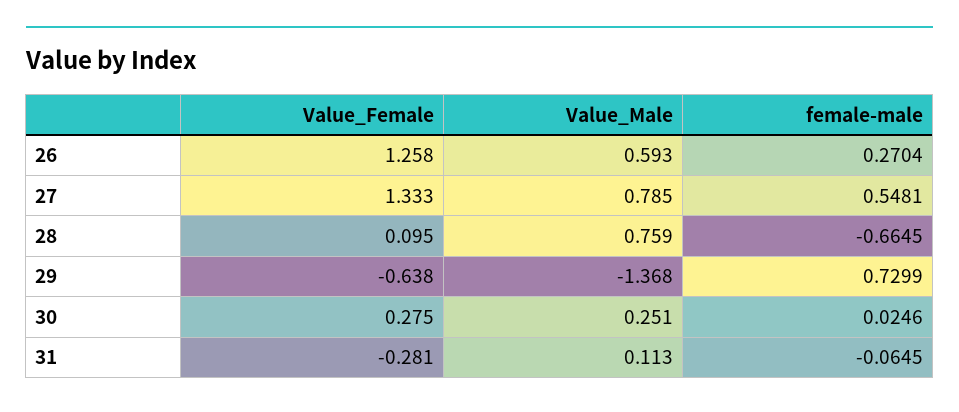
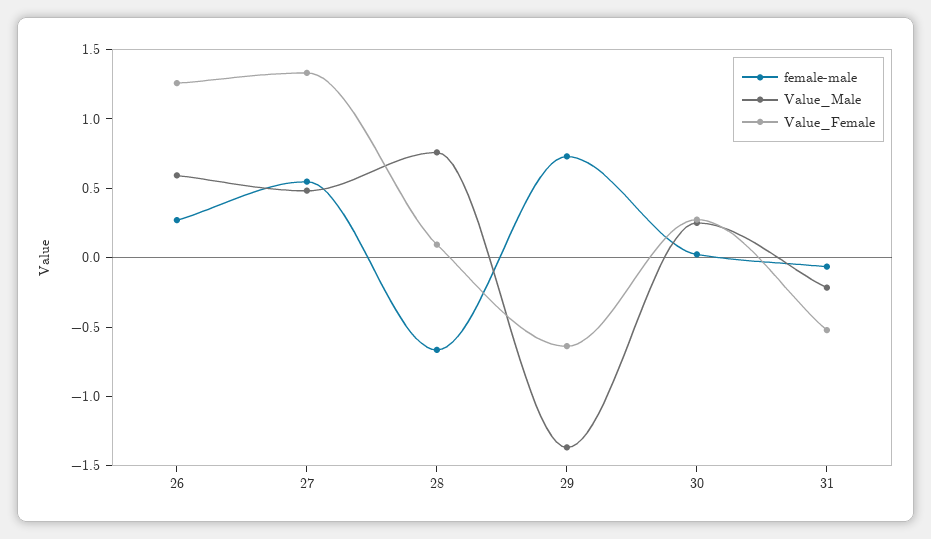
  {
    "Value_Female": {
      "26": 1.258,
      "27": 1.333,
      "28": 0.095,
      "29": -0.638,
      "30": 0.275,
-     "31": -0.281
+     "31": -0.5
    },
    "Value_Male": {
      "26": 0.593,
-     "27": 0.785,
+     "27": 0.5,
      "28": 0.759,
      "29": -1.368,
      "30": 0.251,
-     "31": 0.113
+     "31": -0.2
    },
    "female-male": {
      "26": 0.2704,
      "27": 0.5481,
      "28": -0.6645,
      "29": 0.7299,
      "30": 0.0246,
      "31": -0.0645
    }
  }

